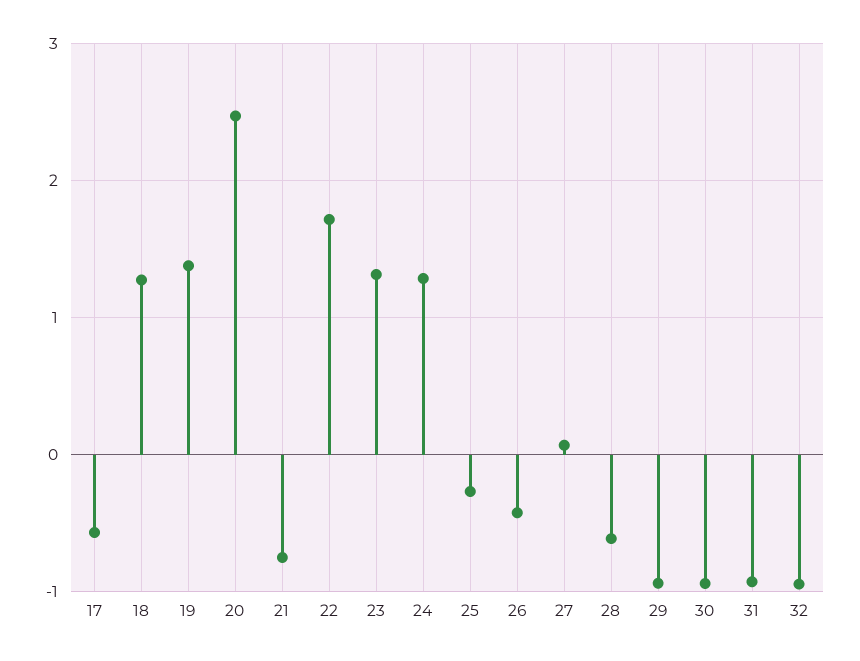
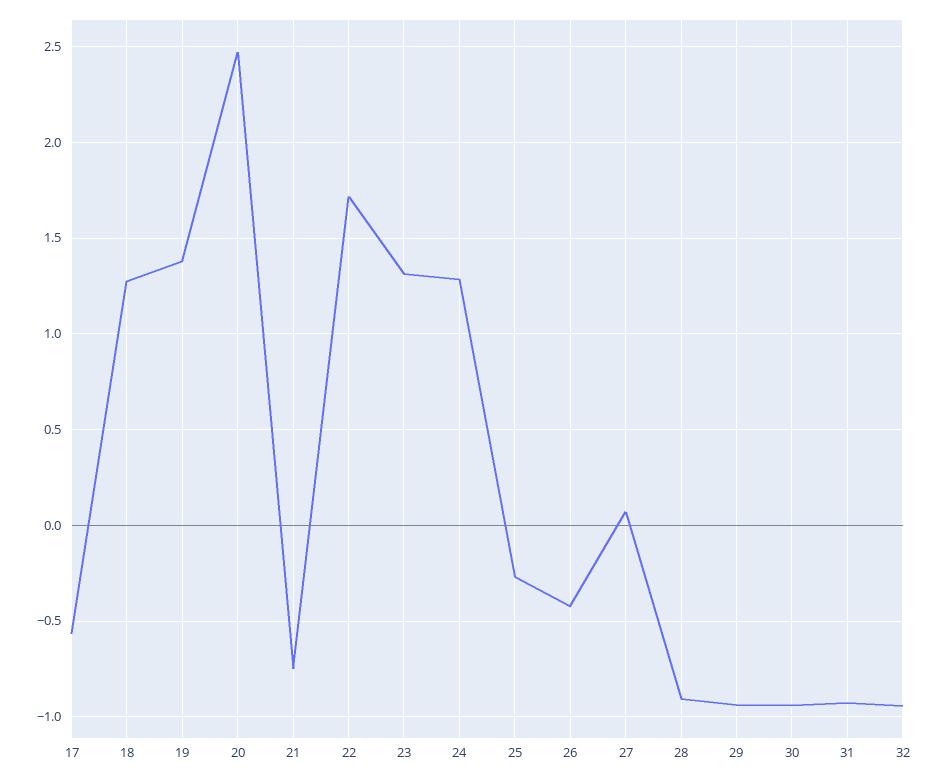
  {
    "17": -0.55,
    "18": 1.3,
    "19": 1.4,
    "20": 2.45,
    "21": -0.75,
    "22": 1.7,
    "23": 1.3,
    "24": 1.3,
    "25": -0.25,
    "26": -0.4,
    "27": 0.05,
-   "28": -0.6,
+   "28": -0.9,
    "29": -0.95,
    "30": -0.95,
    "31": -0.95,
    "32": -0.95
  }

